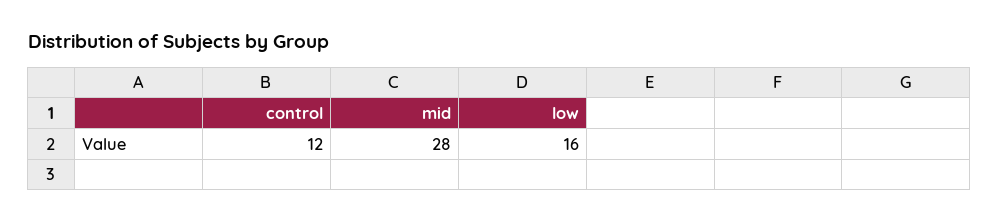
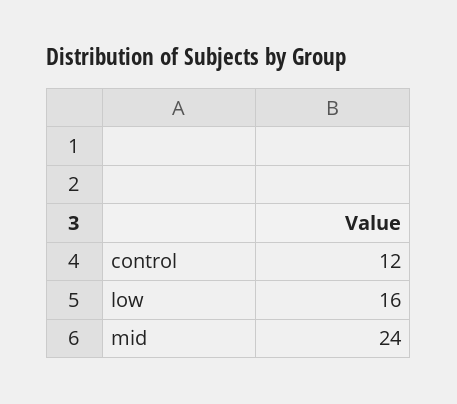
  {
    "control": 12,
-   "mid": 28,
+   "mid": 24,
    "low": 16
  }

